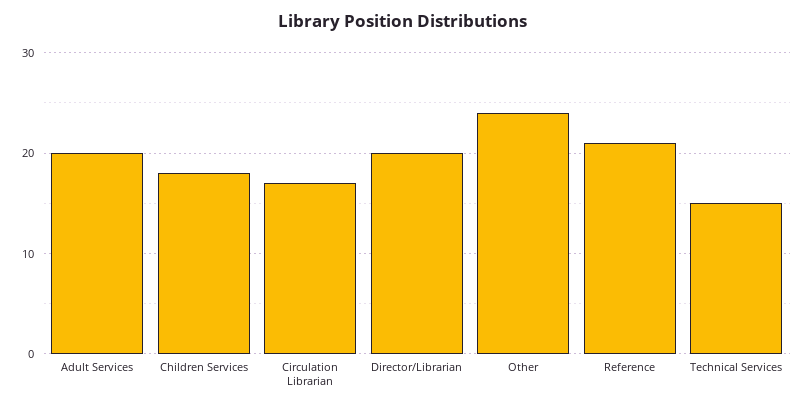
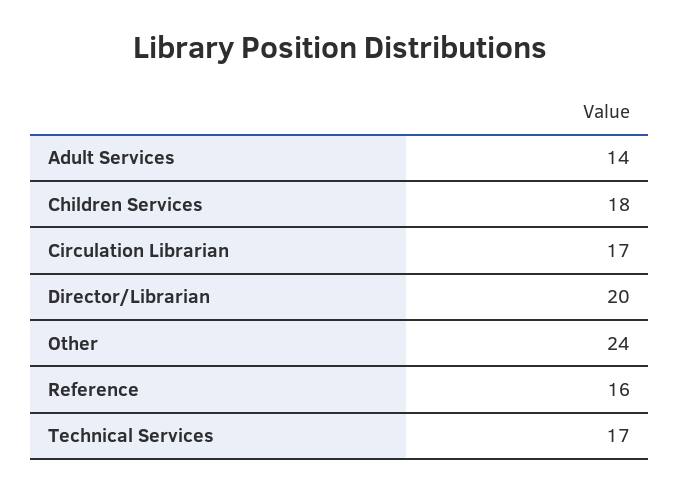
  {
-   "Adult Services": 20,
+   "Adult Services": 14,
    "Children Services": 18,
    "Circulation Librarian": 17,
    "Director/Librarian": 20,
    "Other": 24,
-   "Reference": 21,
+   "Reference": 16,
-   "Technical Services": 15
+   "Technical Services": 17
  }

